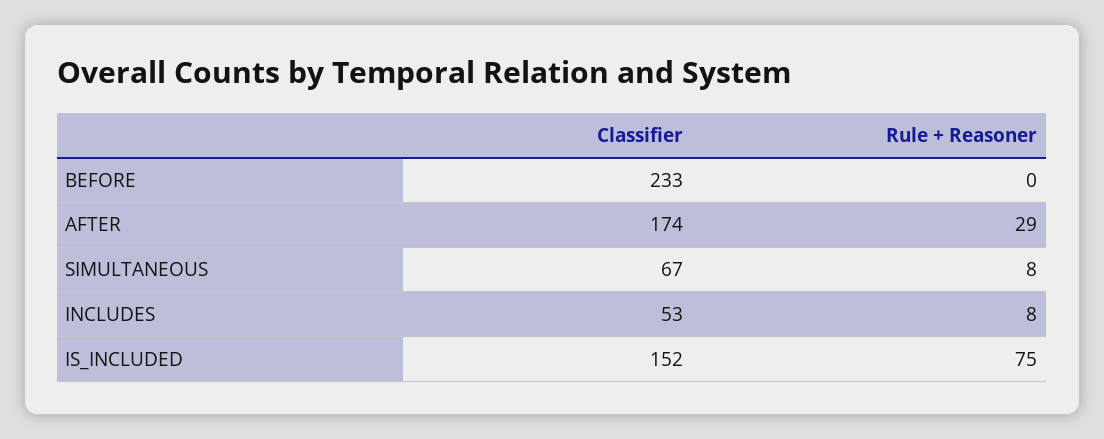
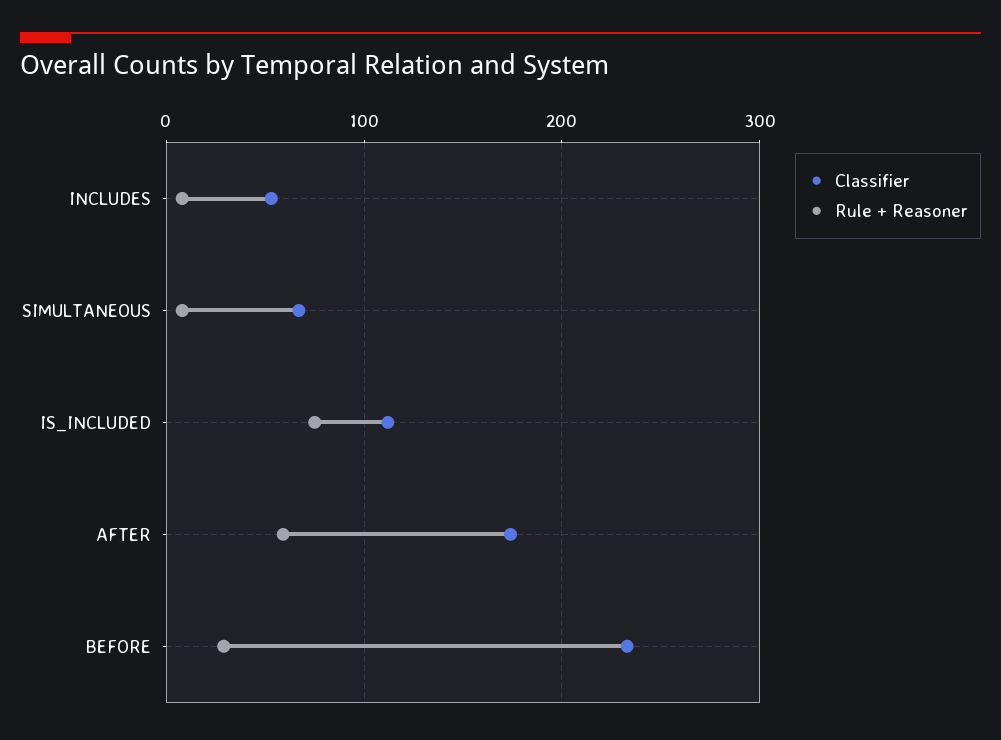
  {
    "Classifier": {
      "BEFORE": 233,
      "AFTER": 174,
      "SIMULTANEOUS": 67,
      "INCLUDES": 53,
-     "IS_INCLUDED": 152
+     "IS_INCLUDED": 110
    },
    "Rule + Reasoner": {
-     "BEFORE": 0,
+     "BEFORE": 30,
-     "AFTER": 29,
+     "AFTER": 60,
      "SIMULTANEOUS": 8,
      "INCLUDES": 8,
      "IS_INCLUDED": 75
    }
  }

